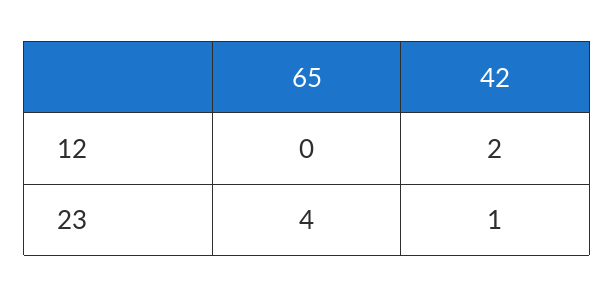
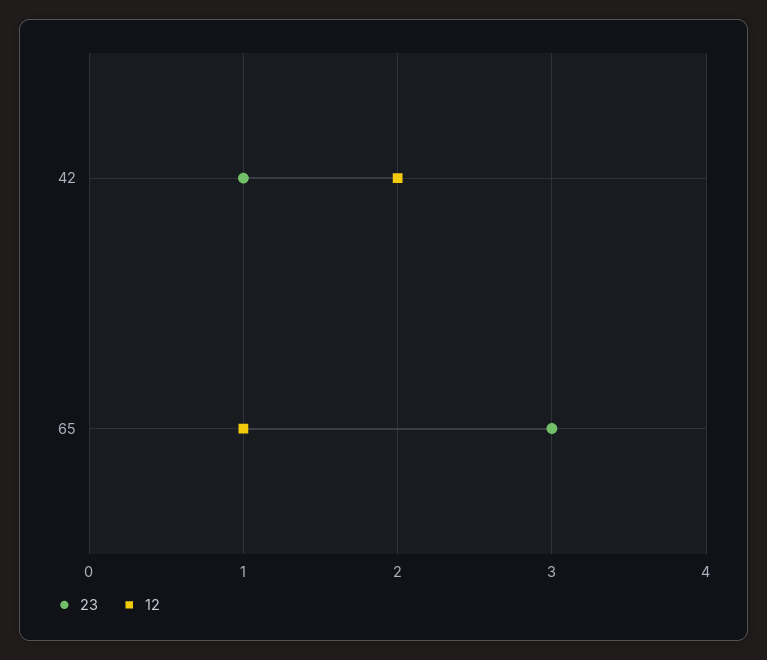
  {
    "12": {
-     "65": 0,
+     "65": 1,
      "42": 2
    },
    "23": {
-     "65": 4,
+     "65": 3,
      "42": 1
    }
  }

